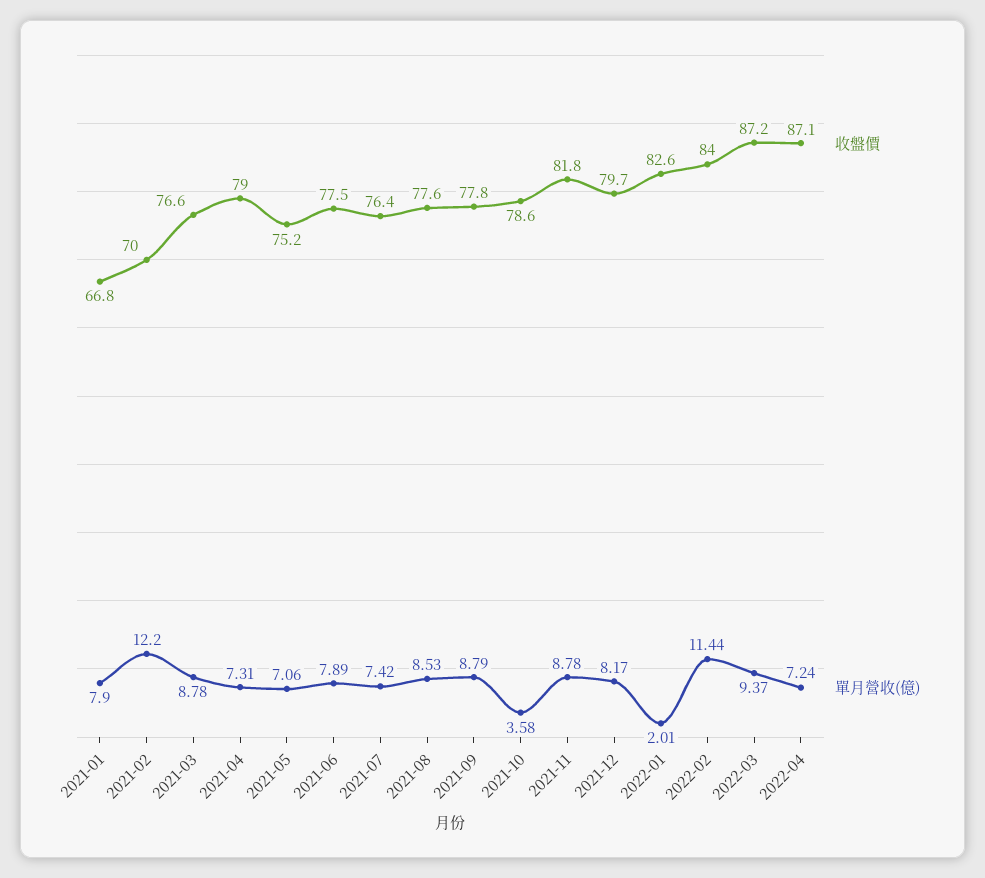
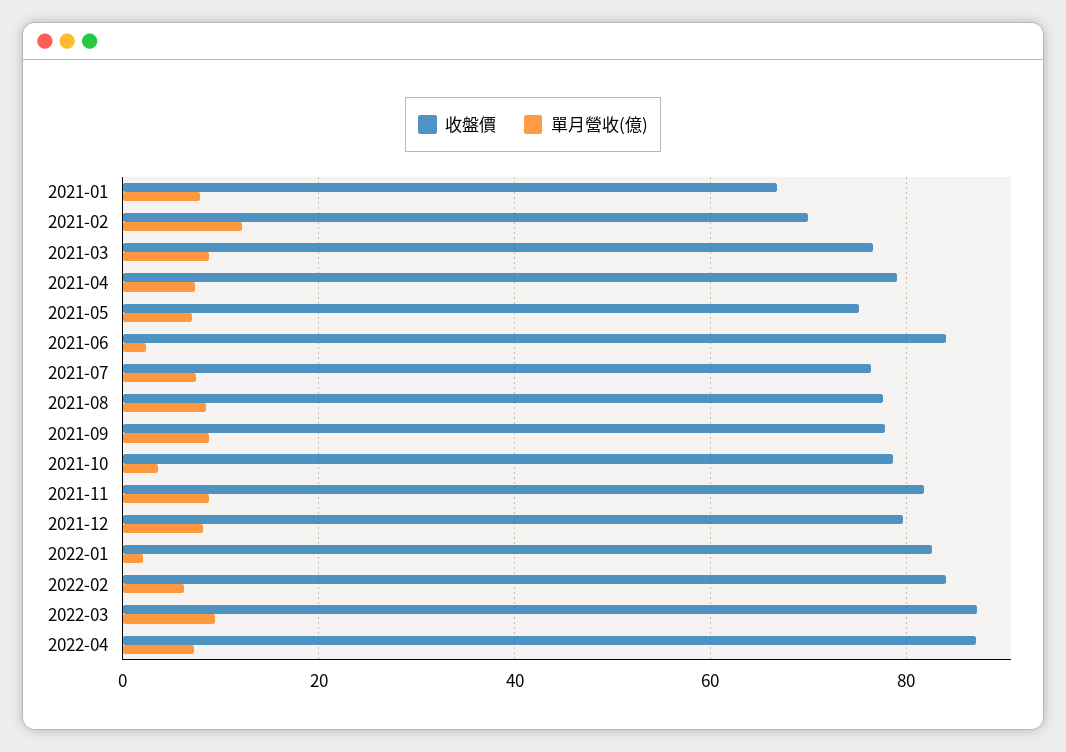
  {
    "收盤價": {
      "2021-01": 66.8,
      "2021-02": 70,
      "2021-03": 76.6,
      "2021-04": 79,
      "2021-05": 75.2,
-     "2021-06": 77.5,
+     "2021-06": 84,
      "2021-07": 76.4,
      "2021-08": 77.6,
      "2021-09": 77.8,
      "2021-10": 78.6,
      "2021-11": 81.8,
      "2021-12": 79.7,
      "2022-01": 82.6,
      "2022-02": 84,
      "2022-03": 87.2,
      "2022-04": 87.1
    },
    "單月營收(億)": {
      "2021-01": 7.9,
      "2021-02": 12.2,
      "2021-03": 8.78,
      "2021-04": 7.31,
      "2021-05": 7.06,
-     "2021-06": 7.89,
+     "2021-06": 2,
      "2021-07": 7.42,
      "2021-08": 8.53,
      "2021-09": 8.79,
      "2021-10": 3.58,
      "2021-11": 8.78,
      "2021-12": 8.17,
      "2022-01": 2.01,
-     "2022-02": 11.44,
+     "2022-02": 6,
      "2022-03": 9.37,
      "2022-04": 7.24
    }
  }

